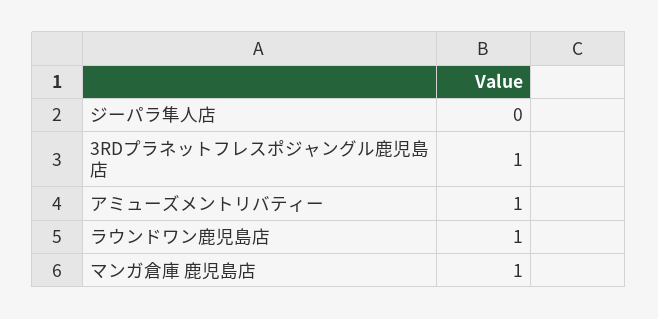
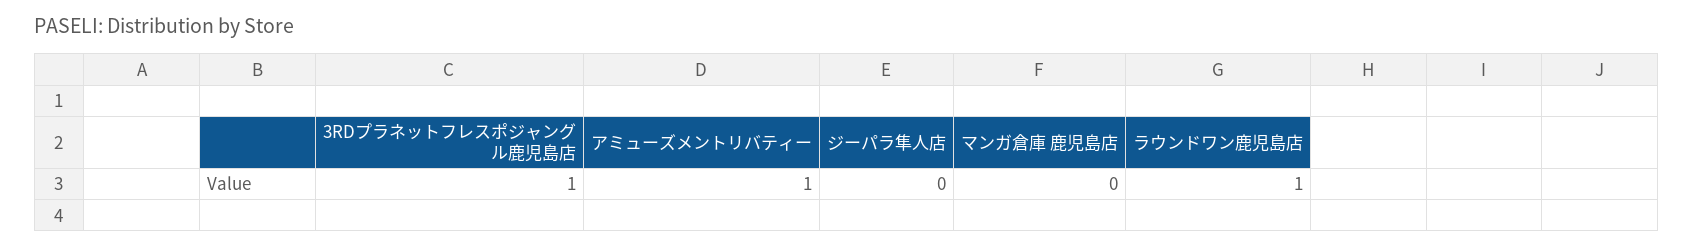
  {
    "ジーパラ隼人店": 0,
    "3RDプラネットフレスポジャングル鹿児島店": 1,
    "アミューズメントリバティー": 1,
    "ラウンドワン鹿児島店": 1,
-   "マンガ倉庫 鹿児島店": 1
+   "マンガ倉庫 鹿児島店": 0
  }

